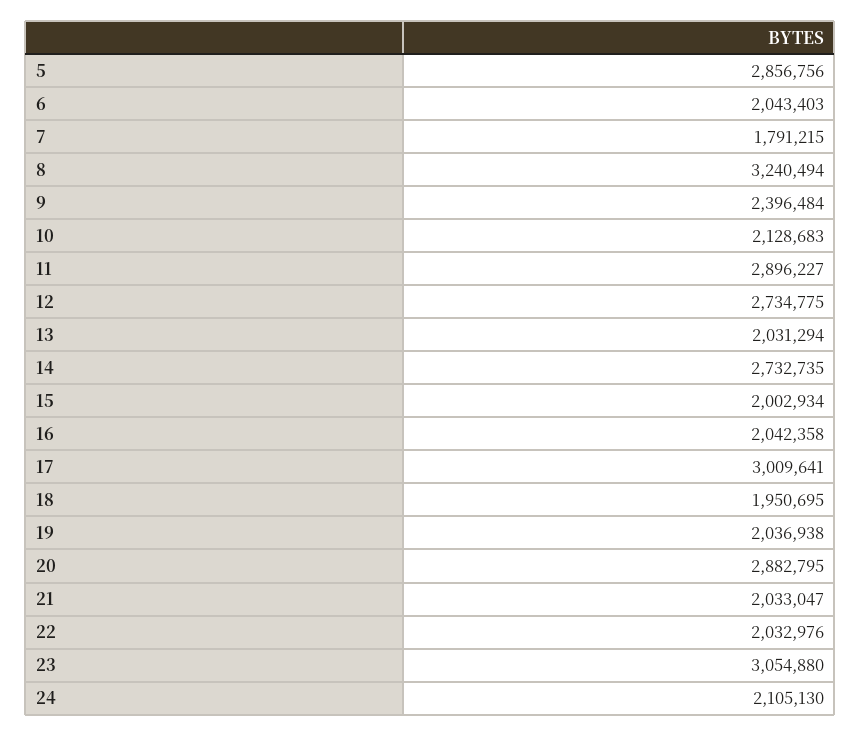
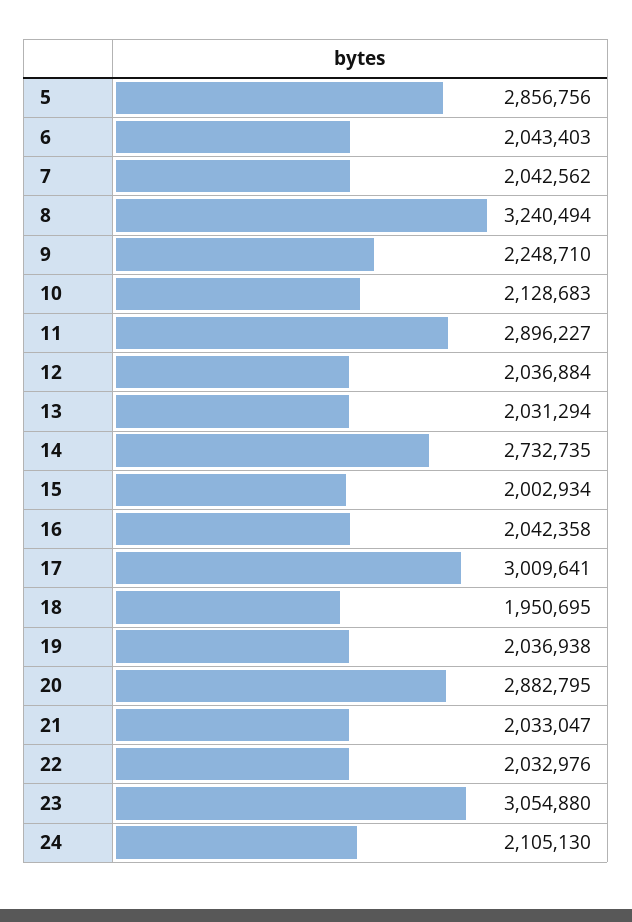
  {
    "5": 2856756,
    "6": 2043403,
-   "7": 1791215,
+   "7": 2042562,
    "8": 3240494,
-   "9": 2396484,
+   "9": 2248710,
    "10": 2128683,
    "11": 2896227,
-   "12": 2734775,
+   "12": 2036884,
    "13": 2031294,
    "14": 2732735,
    "15": 2002934,
    "16": 2042358,
    "17": 3009641,
    "18": 1950695,
    "19": 2036938,
    "20": 2882795,
    "21": 2033047,
    "22": 2032976,
    "23": 3054880,
    "24": 2105130
  }

